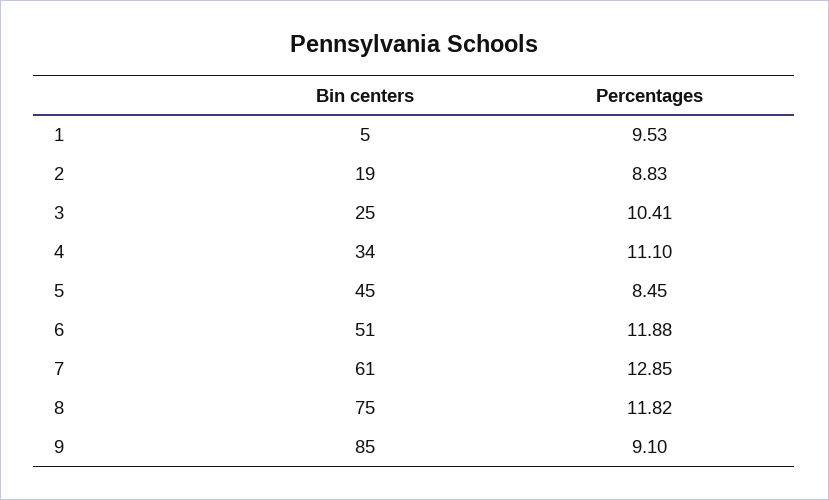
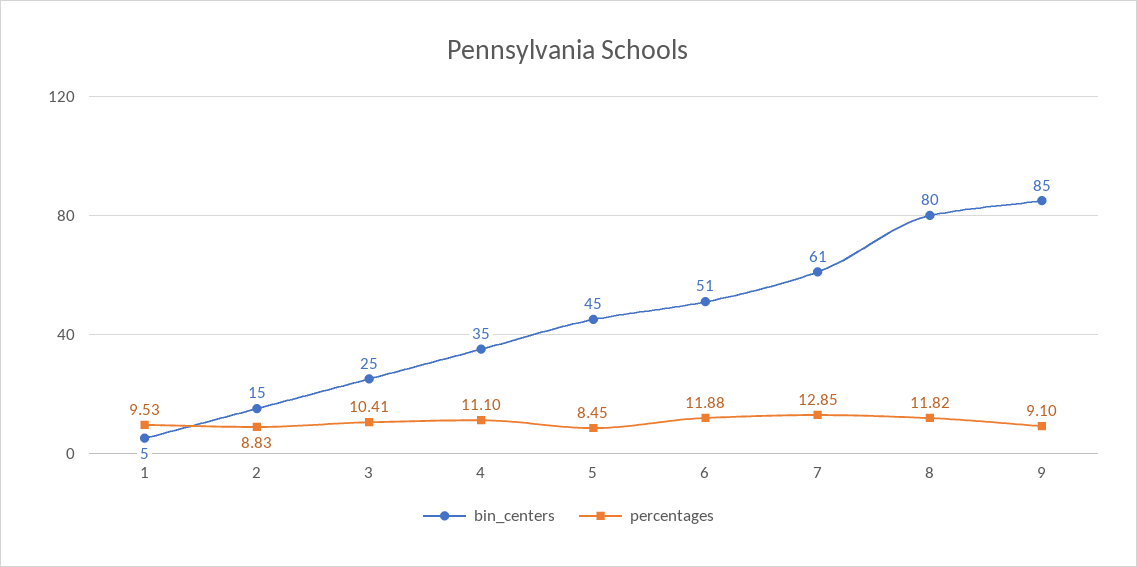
  {
    "Bin centers": {
      "1": 5,
-     "2": 19,
+     "2": 15,
      "3": 25,
-     "4": 34,
+     "4": 35,
      "5": 45,
      "6": 51,
      "7": 61,
-     "8": 75,
+     "8": 80,
      "9": 85
    },
    "Percentages": {
      "1": 9.53,
      "2": 8.83,
      "3": 10.41,
      "4": 11.1,
      "5": 8.45,
      "6": 11.88,
      "7": 12.85,
      "8": 11.82,
      "9": 9.1
    }
  }

